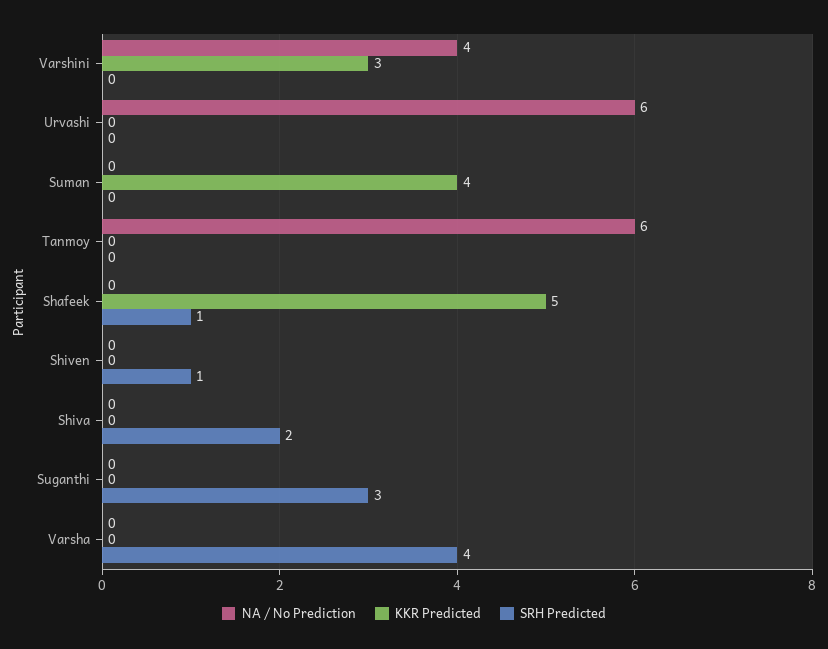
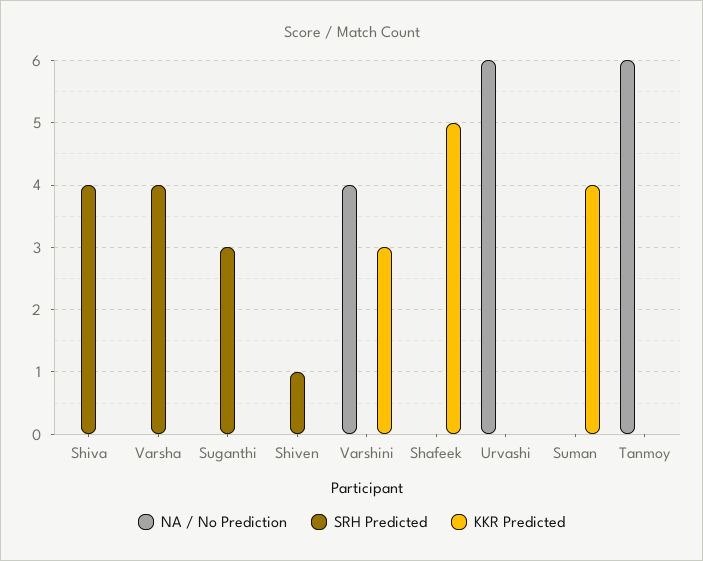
  {
    "NA / No Prediction": {
      "Varshini": 4,
      "Urvashi": 6,
      "Suman": 0,
      "Tanmoy": 6,
      "Shafeek": 0,
      "Shiven": 0,
      "Shiva": 0,
      "Suganthi": 0,
      "Varsha": 0
    },
    "KKR Predicted": {
      "Varshini": 3,
      "Urvashi": 0,
      "Suman": 4,
      "Tanmoy": 0,
      "Shafeek": 5,
      "Shiven": 0,
      "Shiva": 0,
      "Suganthi": 0,
      "Varsha": 0
    },
    "SRH Predicted": {
      "Varshini": 0,
      "Urvashi": 0,
      "Suman": 0,
      "Tanmoy": 0,
-     "Shafeek": 1,
+     "Shafeek": 0,
      "Shiven": 1,
-     "Shiva": 2,
+     "Shiva": 4,
      "Suganthi": 3,
      "Varsha": 4
    }
  }

